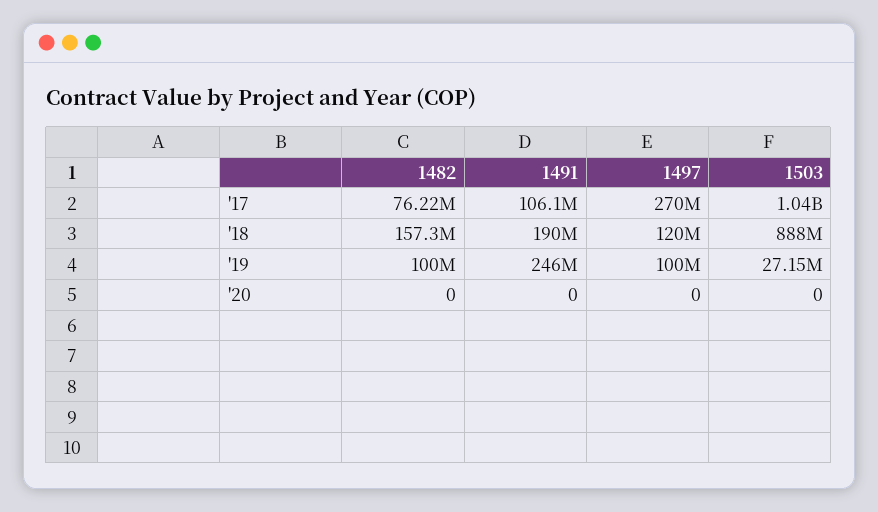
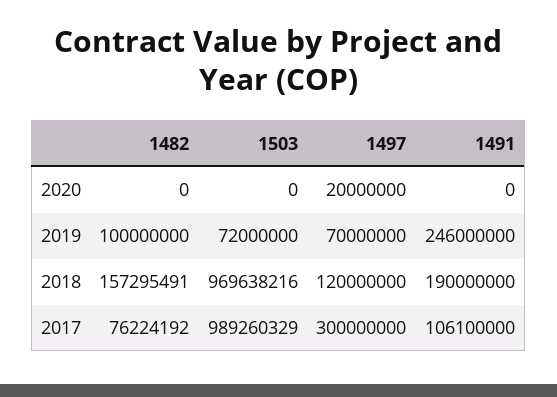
  {
    "1482": {
      "'17": 76224192,
      "'18": 157295491,
      "'19": 100000000,
      "'20": 0
    },
    "1491": {
      "'17": 106100000,
      "'18": 190000000,
      "'19": 246000000,
      "'20": 0
    },
    "1497": {
-     "'17": 270000000,
+     "'17": 300000000,
      "'18": 120000000,
-     "'19": 100000000,
+     "'19": 70000000,
-     "'20": 0
+     "'20": 20000000
    },
    "1503": {
-     "'17": 1040000000,
+     "'17": 989260329,
-     "'18": 888000000,
+     "'18": 969638216,
-     "'19": 27150000,
+     "'19": 72000000,
      "'20": 0
    }
  }

